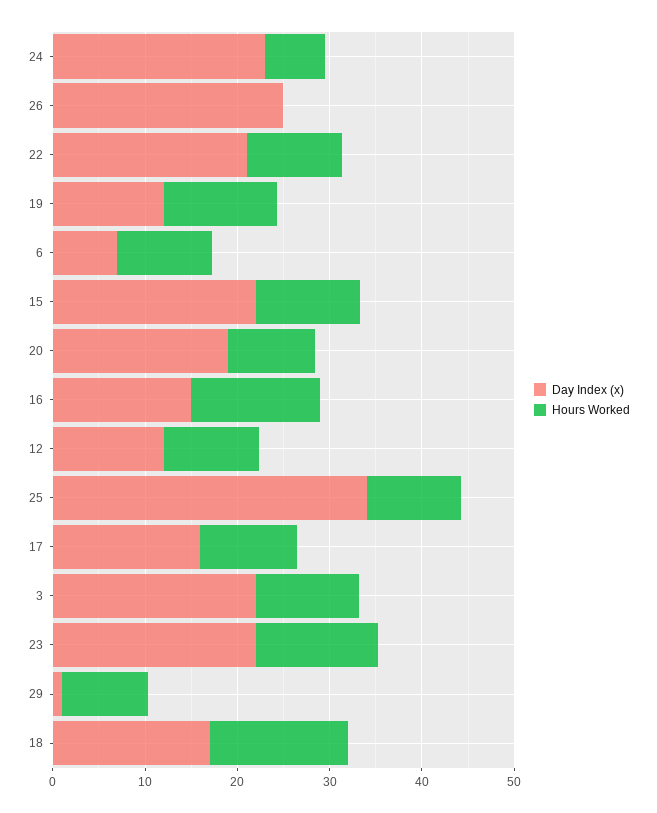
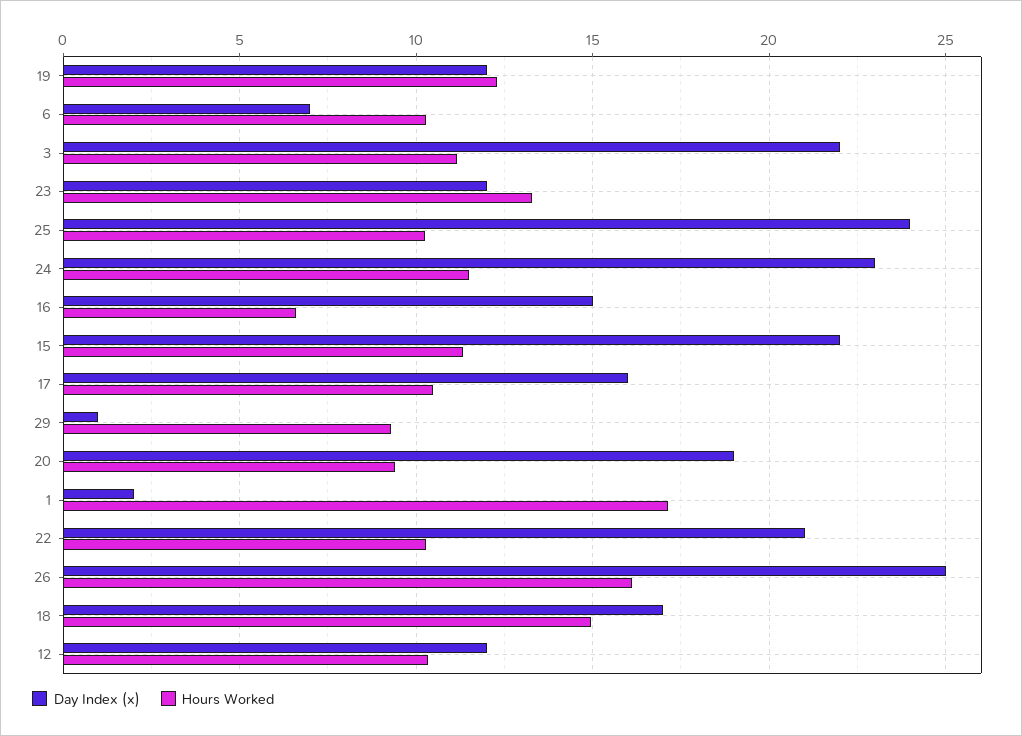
  {
    "Day Index (x)": {
      "24": 23,
      "26": 25,
      "22": 21,
      "19": 12,
      "6": 7,
      "15": 22,
      "20": 19,
      "16": 15,
      "12": 12,
-     "25": 34,
+     "25": 24,
      "17": 16,
      "3": 22,
-     "23": 22,
+     "23": 12,
      "29": 1,
-     "18": 17
+     "18": 17,
+     "1": 2
    },
    "Hours Worked": {
-     "24": 6,
+     "24": 11.5,
-     "26": 0,
+     "26": 16,
      "22": 10.5,
      "19": 12.5,
      "6": 10.5,
      "15": 11.5,
      "20": 9.5,
-     "16": 14,
+     "16": 6.5,
      "12": 10.5,
      "25": 10,
      "17": 10.5,
      "3": 11,
      "23": 13.5,
      "29": 9.5,
-     "18": 15
+     "18": 15,
+     "1": 17
    }
  }

